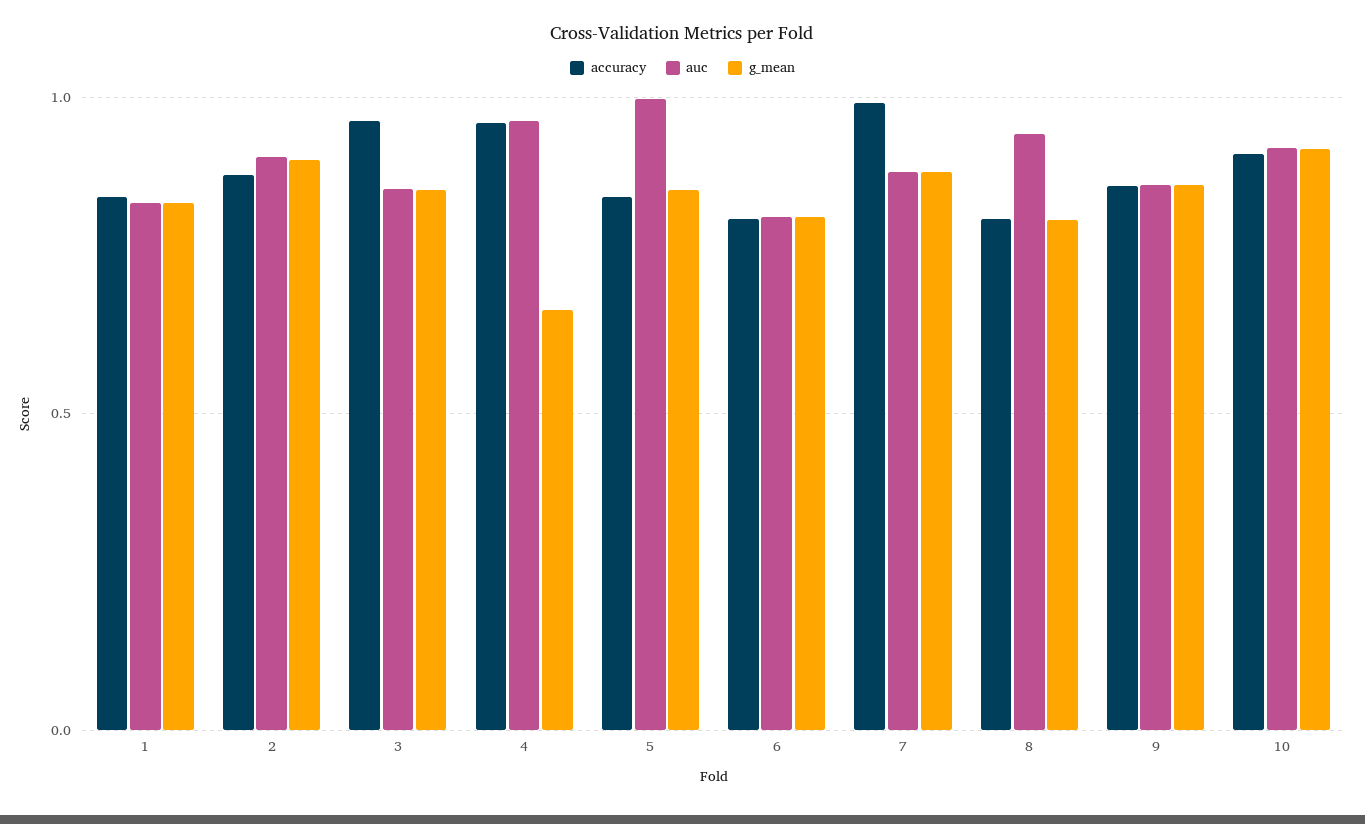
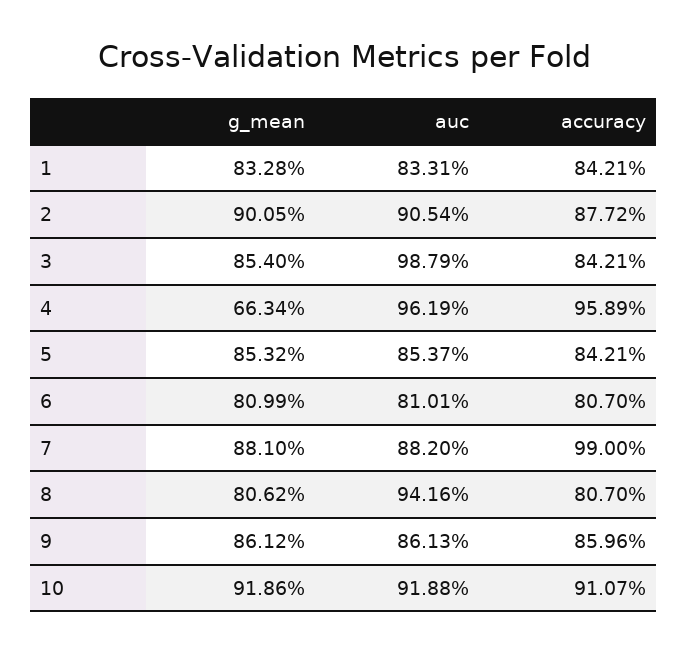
  {
    "accuracy": {
      "1": 0.8421,
      "2": 0.8772,
-     "3": 0.95,
+     "3": 0.8421,
      "4": 0.9589,
      "5": 0.8421,
      "6": 0.807,
      "7": 0.99,
      "8": 0.807,
      "9": 0.8596,
      "10": 0.9107
    },
    "auc": {
      "1": 0.8331,
      "2": 0.9054,
-     "3": 0.85,
+     "3": 0.9879,
      "4": 0.9619,
-     "5": 1,
+     "5": 0.8537,
      "6": 0.8101,
      "7": 0.882,
      "8": 0.9416,
      "9": 0.8613,
      "10": 0.9188
    },
    "g_mean": {
      "1": 0.8328,
      "2": 0.9005,
      "3": 0.854,
      "4": 0.6634,
      "5": 0.8532,
      "6": 0.8099,
      "7": 0.881,
      "8": 0.8062,
      "9": 0.8612,
      "10": 0.9186
    }
  }

